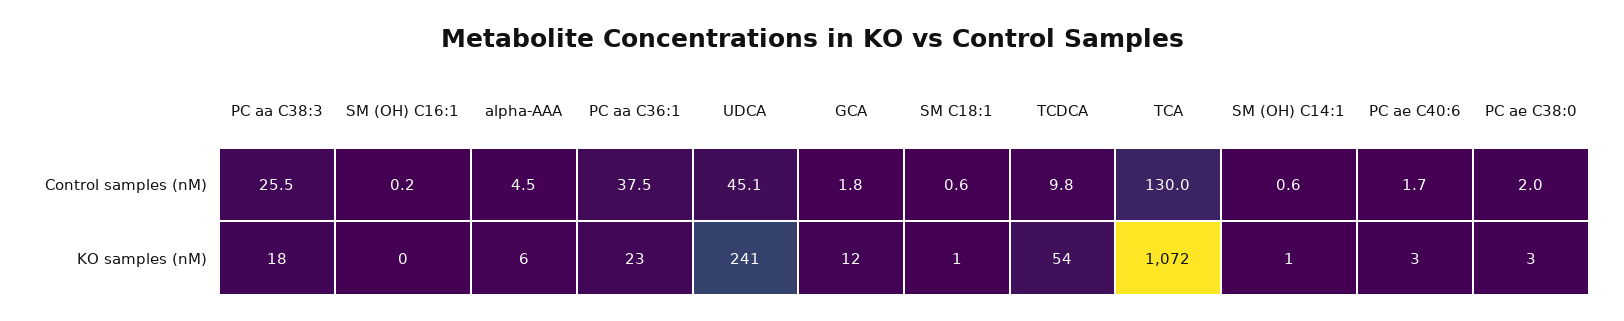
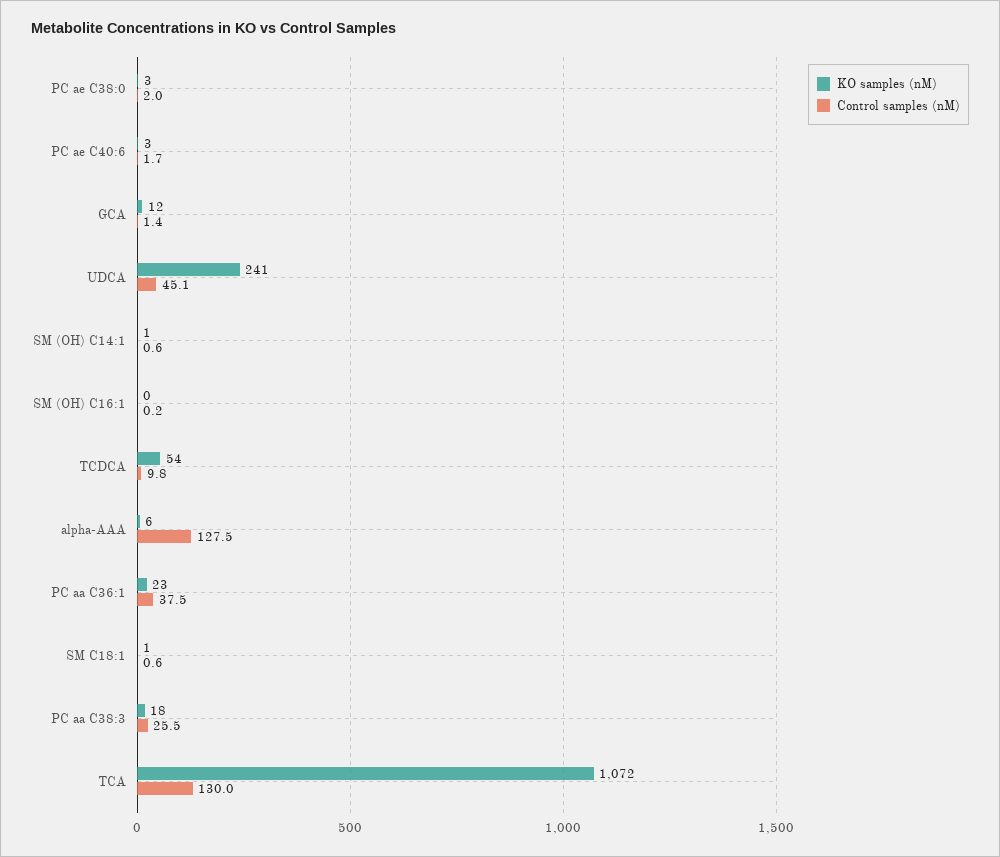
  {
    "Control samples (nM)": {
      "PC aa C38:3": 25.5,
      "SM (OH) C16:1": 0.2,
-     "alpha-AAA": 4.5,
+     "alpha-AAA": 127.5,
      "PC aa C36:1": 37.5,
      "UDCA": 45.1,
-     "GCA": 1.8,
+     "GCA": 1.4,
      "SM C18:1": 0.6,
      "TCDCA": 9.8,
      "TCA": 130,
      "SM (OH) C14:1": 0.6,
      "PC ae C40:6": 1.7,
      "PC ae C38:0": 2
    },
    "KO samples (nM)": {
      "PC aa C38:3": 18,
      "SM (OH) C16:1": 0,
      "alpha-AAA": 6,
      "PC aa C36:1": 23,
      "UDCA": 241,
      "GCA": 12,
      "SM C18:1": 1,
      "TCDCA": 54,
      "TCA": 1072,
      "SM (OH) C14:1": 1,
      "PC ae C40:6": 3,
      "PC ae C38:0": 3
    }
  }

